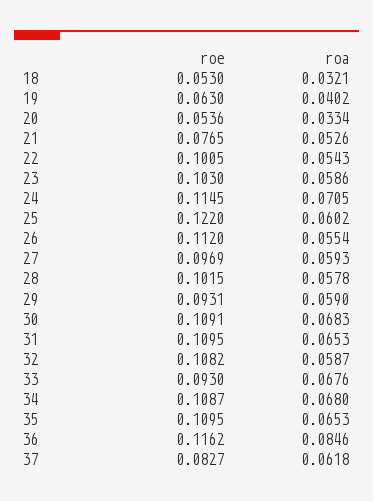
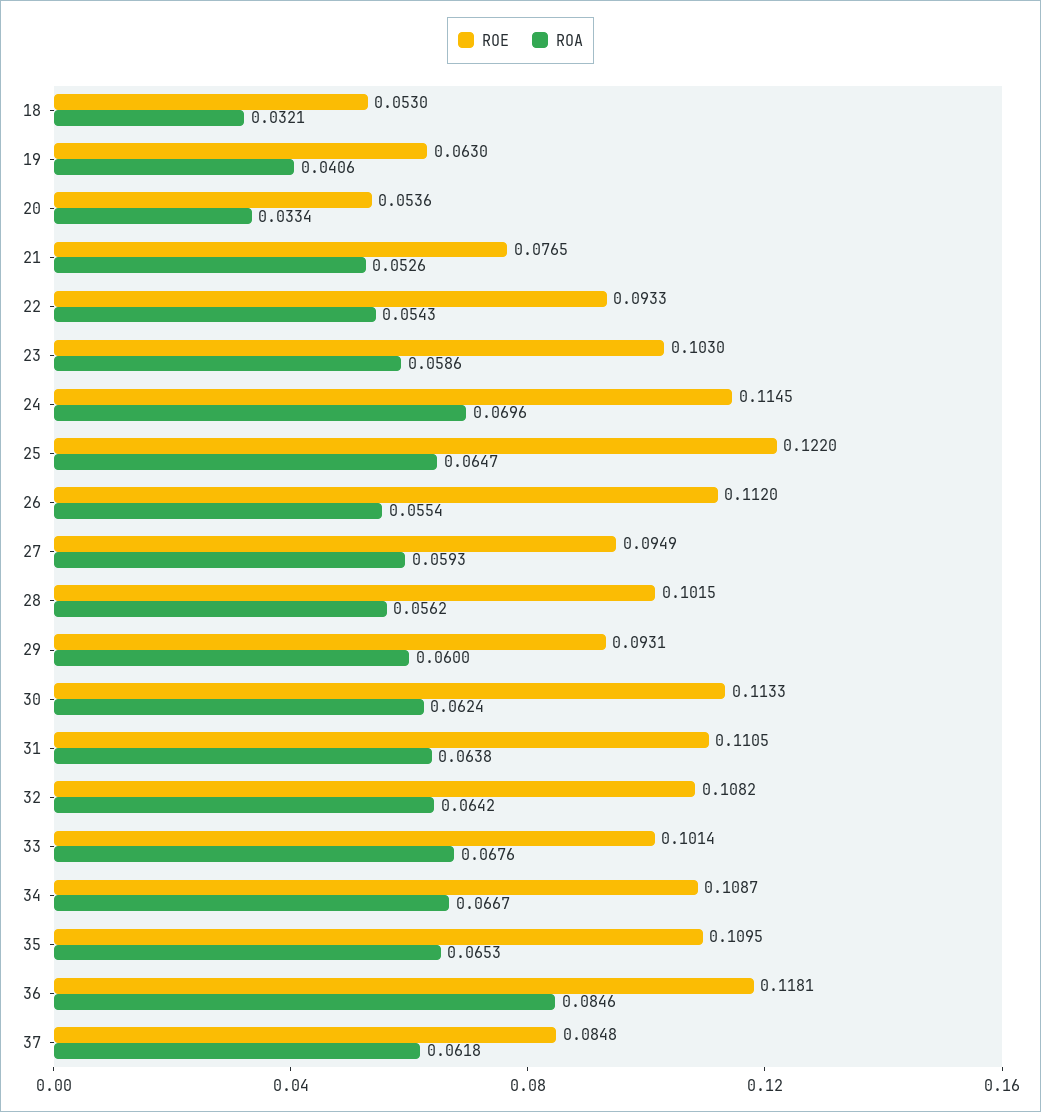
  {
    "roe": {
      "18": 0.053,
      "19": 0.063,
      "20": 0.0536,
      "21": 0.0765,
-     "22": 0.1005,
+     "22": 0.0933,
      "23": 0.103,
      "24": 0.1145,
      "25": 0.122,
      "26": 0.112,
-     "27": 0.0969,
+     "27": 0.0949,
      "28": 0.1015,
      "29": 0.0931,
-     "30": 0.1091,
+     "30": 0.1133,
-     "31": 0.1095,
+     "31": 0.1105,
      "32": 0.1082,
-     "33": 0.093,
+     "33": 0.1014,
      "34": 0.1087,
      "35": 0.1095,
-     "36": 0.1162,
+     "36": 0.1181,
-     "37": 0.0827
+     "37": 0.0848
    },
    "roa": {
      "18": 0.0321,
-     "19": 0.0402,
+     "19": 0.0406,
      "20": 0.0334,
      "21": 0.0526,
      "22": 0.0543,
      "23": 0.0586,
-     "24": 0.0705,
+     "24": 0.0696,
-     "25": 0.0602,
+     "25": 0.0647,
      "26": 0.0554,
      "27": 0.0593,
-     "28": 0.0578,
+     "28": 0.0562,
-     "29": 0.059,
+     "29": 0.06,
-     "30": 0.0683,
+     "30": 0.0624,
-     "31": 0.0653,
+     "31": 0.0638,
-     "32": 0.0587,
+     "32": 0.0642,
      "33": 0.0676,
-     "34": 0.068,
+     "34": 0.0667,
      "35": 0.0653,
      "36": 0.0846,
      "37": 0.0618
    }
  }

